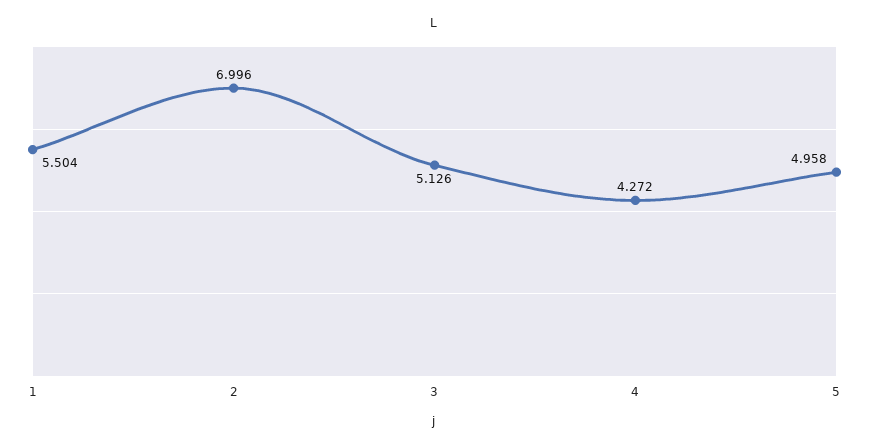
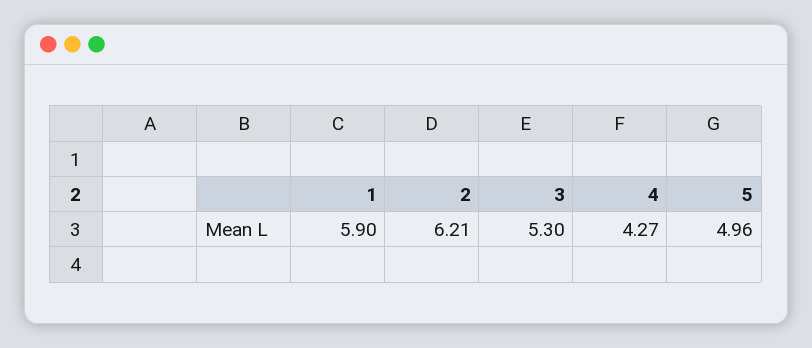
  {
-   "1": 5.504,
+   "1": 5.9,
-   "2": 6.996,
+   "2": 6.21,
-   "3": 5.126,
+   "3": 5.3,
    "4": 4.272,
    "5": 4.958
  }

